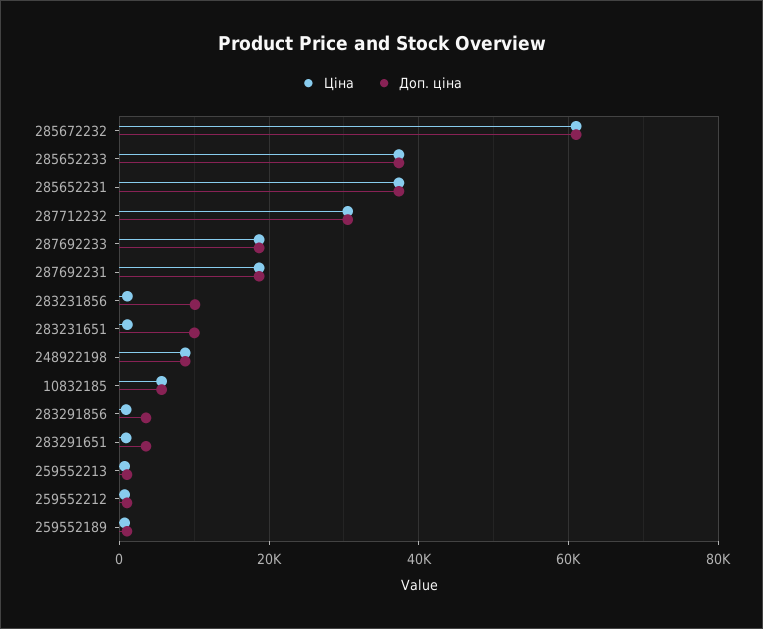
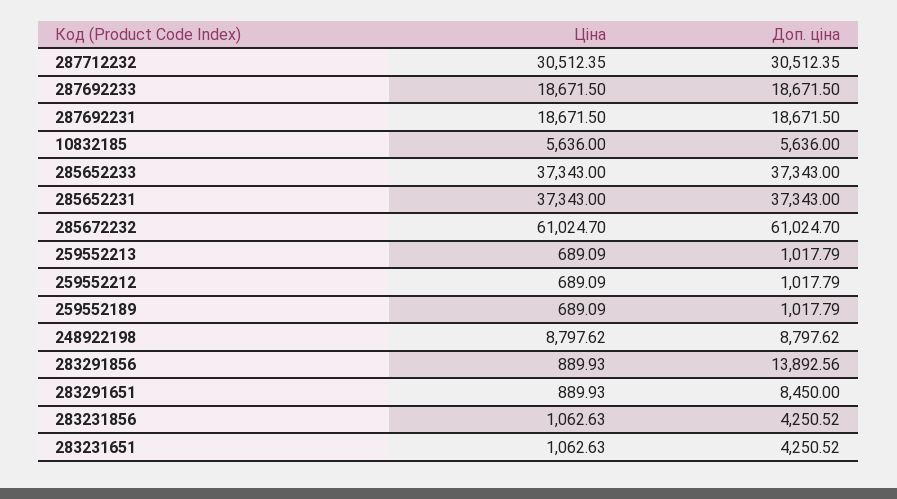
  {
    "Ціна": {
      "285672232": 61024.7,
      "285652233": 37343,
      "285652231": 37343,
      "287712232": 30512.35,
      "287692233": 18671.5,
      "287692231": 18671.5,
      "283231856": 1062.63,
      "283231651": 1062.63,
      "248922198": 8797.62,
      "10832185": 5636,
      "283291856": 889.93,
      "283291651": 889.93,
      "259552213": 689.09,
      "259552212": 689.09,
      "259552189": 689.09
    },
    "Доп. ціна": {
      "285672232": 61024.7,
      "285652233": 37343,
      "285652231": 37343,
      "287712232": 30512.35,
      "287692233": 18671.5,
      "287692231": 18671.5,
-     "283231856": 10000,
+     "283231856": 4250.52,
-     "283231651": 10000,
+     "283231651": 4250.52,
      "248922198": 8797.62,
      "10832185": 5636,
-     "283291856": 4000,
+     "283291856": 13892.56,
-     "283291651": 4000,
+     "283291651": 8450,
      "259552213": 1017.79,
      "259552212": 1017.79,
      "259552189": 1017.79
    }
  }

